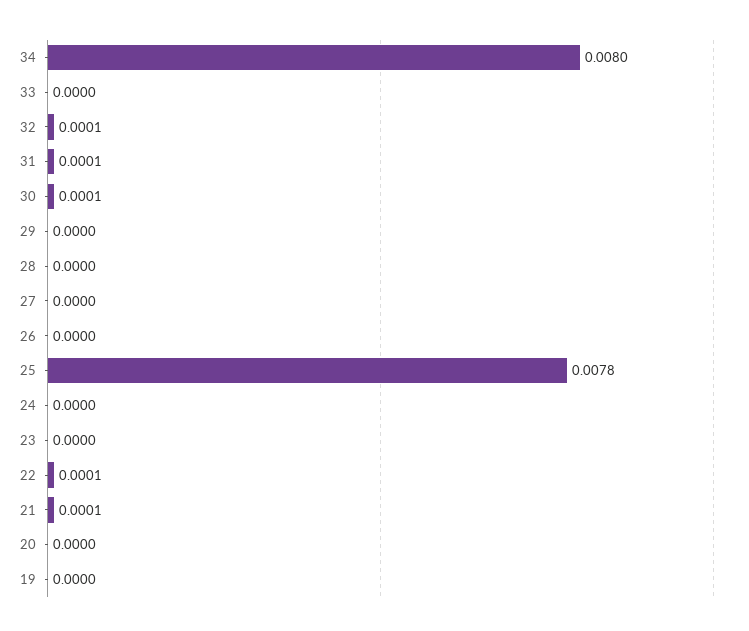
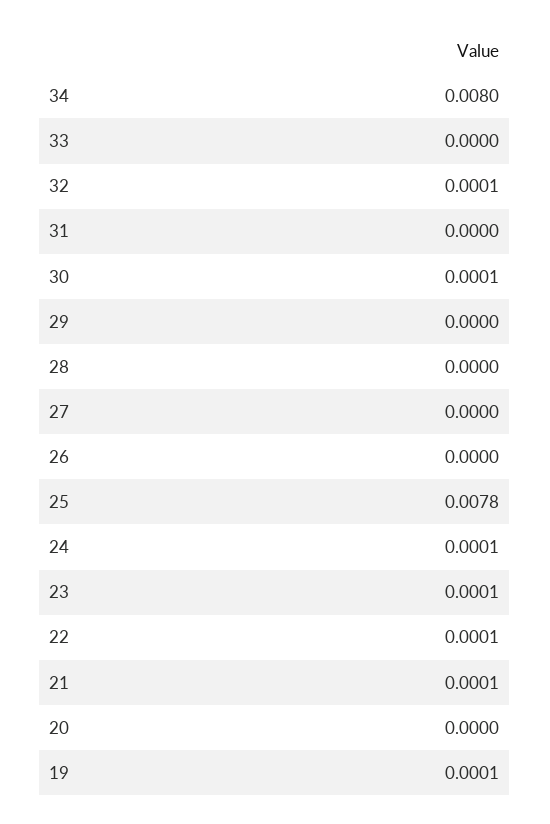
  {
    "34": 0.008,
    "33": 0,
    "32": 0.0001,
-   "31": 0.0001,
+   "31": 0,
    "30": 0.0001,
    "29": 0,
    "28": 0,
    "27": 0,
    "26": 0,
    "25": 0.0078,
-   "24": 0,
+   "24": 0.0001,
-   "23": 0,
+   "23": 0.0001,
    "22": 0.0001,
    "21": 0.0001,
    "20": 0,
-   "19": 0
+   "19": 0.0001
  }

